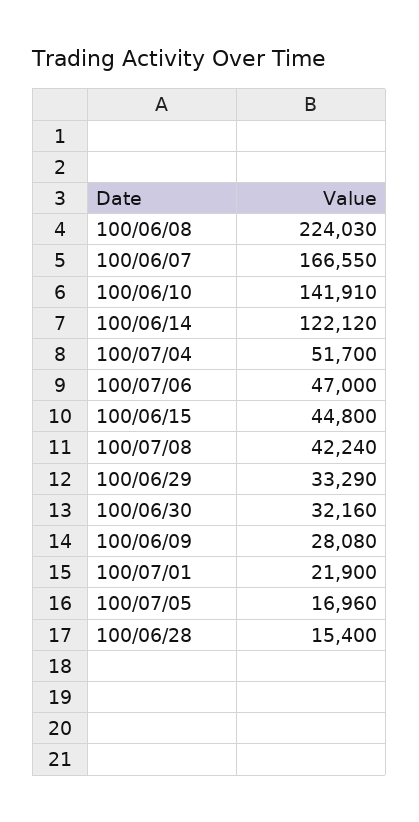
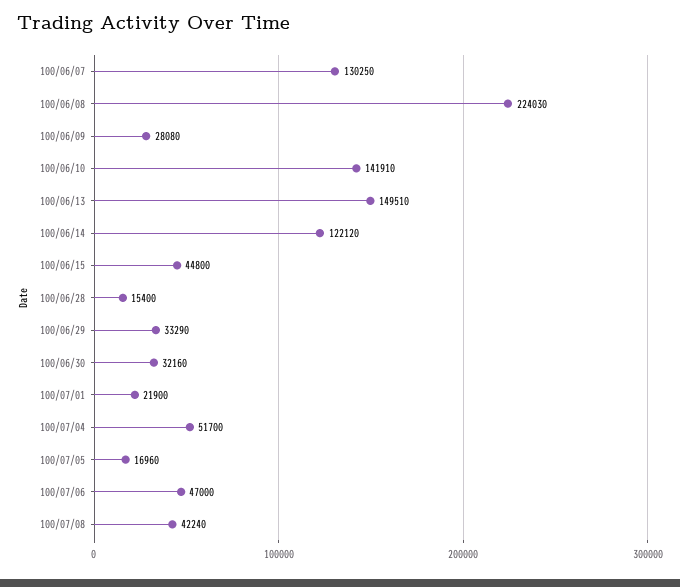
  {
    "100/06/08": 224030,
-   "100/06/07": 166550,
+   "100/06/07": 130250,
    "100/06/10": 141910,
    "100/06/14": 122120,
    "100/07/04": 51700,
    "100/07/06": 47000,
    "100/06/15": 44800,
    "100/07/08": 42240,
    "100/06/29": 33290,
    "100/06/30": 32160,
    "100/06/09": 28080,
    "100/07/01": 21900,
    "100/07/05": 16960,
-   "100/06/28": 15400
+   "100/06/28": 15400,
+   "100/06/13": 149510
  }

